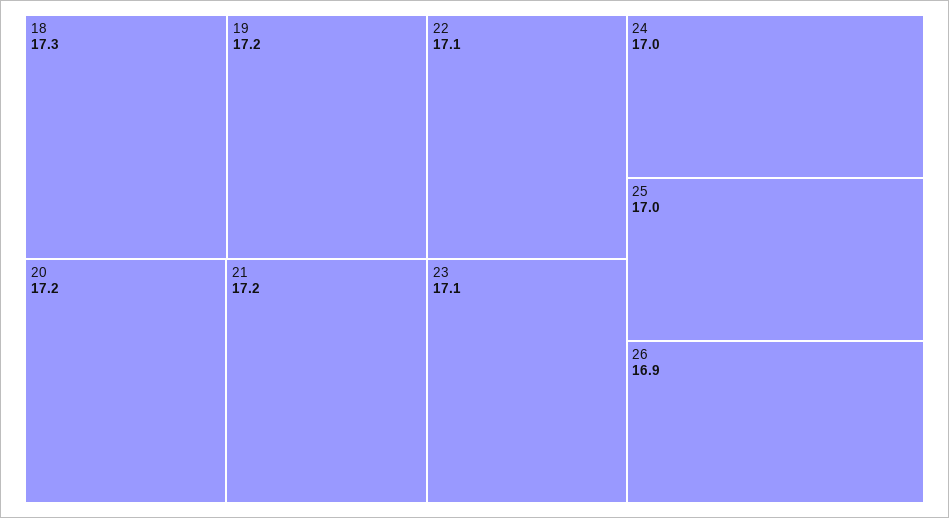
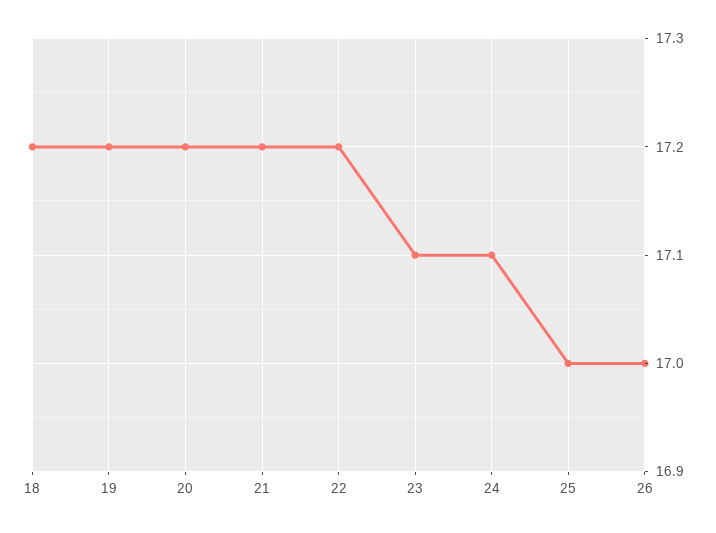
  {
-   "18": 17.3,
+   "18": 17.2,
    "19": 17.2,
    "20": 17.2,
    "21": 17.2,
-   "22": 17.1,
+   "22": 17.2,
    "23": 17.1,
-   "24": 17,
+   "24": 17.1,
    "25": 17,
-   "26": 16.9
+   "26": 17
  }

